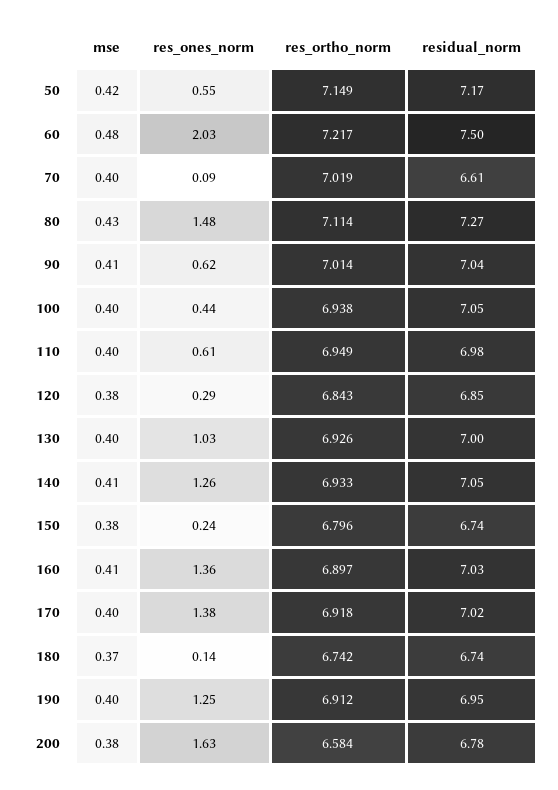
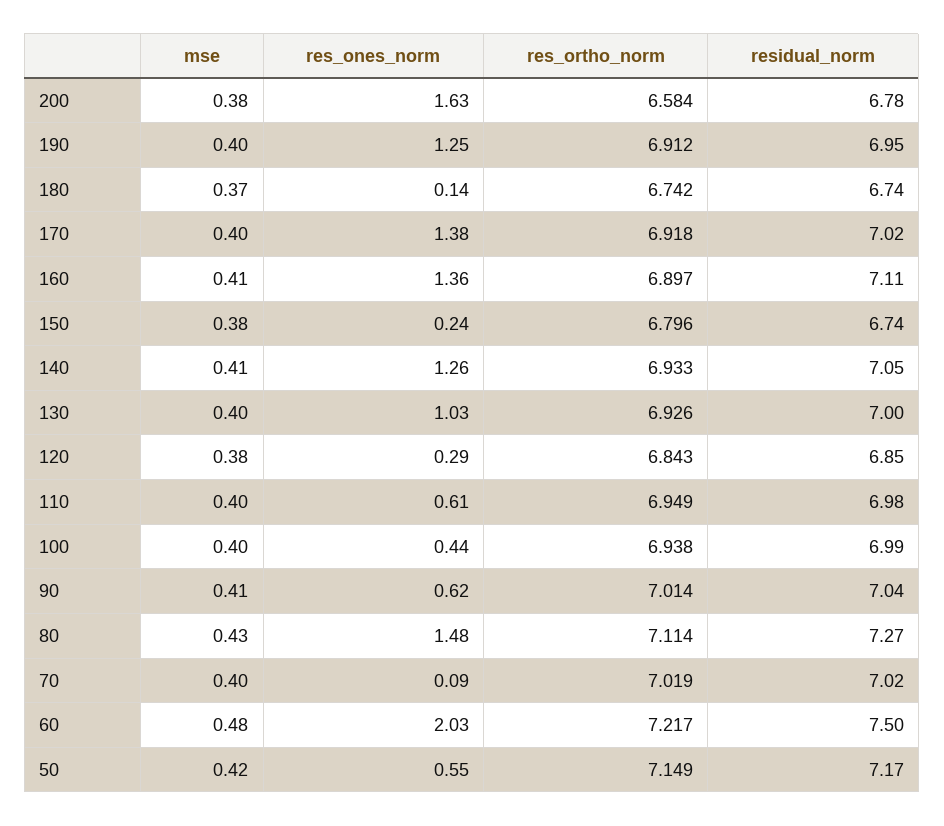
  {
    "mse": {
      "50": 0.42,
      "60": 0.48,
      "70": 0.4,
      "80": 0.43,
      "90": 0.41,
      "100": 0.4,
      "110": 0.4,
      "120": 0.38,
      "130": 0.4,
      "140": 0.41,
      "150": 0.38,
      "160": 0.41,
      "170": 0.4,
      "180": 0.37,
      "190": 0.4,
      "200": 0.38
    },
    "res_ones_norm": {
      "50": 0.55,
      "60": 2.03,
      "70": 0.09,
      "80": 1.48,
      "90": 0.62,
      "100": 0.44,
      "110": 0.61,
      "120": 0.29,
      "130": 1.03,
      "140": 1.26,
      "150": 0.24,
      "160": 1.36,
      "170": 1.38,
      "180": 0.14,
      "190": 1.25,
      "200": 1.63
    },
    "res_ortho_norm": {
      "50": 7.149,
      "60": 7.217,
      "70": 7.019,
      "80": 7.114,
      "90": 7.014,
      "100": 6.938,
      "110": 6.949,
      "120": 6.843,
      "130": 6.926,
      "140": 6.933,
      "150": 6.796,
      "160": 6.897,
      "170": 6.918,
      "180": 6.742,
      "190": 6.912,
      "200": 6.584
    },
    "residual_norm": {
      "50": 7.17,
      "60": 7.5,
-     "70": 6.61,
+     "70": 7.02,
      "80": 7.27,
      "90": 7.04,
-     "100": 7.05,
+     "100": 6.99,
      "110": 6.98,
      "120": 6.85,
      "130": 7,
      "140": 7.05,
      "150": 6.74,
-     "160": 7.03,
+     "160": 7.11,
      "170": 7.02,
      "180": 6.74,
      "190": 6.95,
      "200": 6.78
    }
  }

